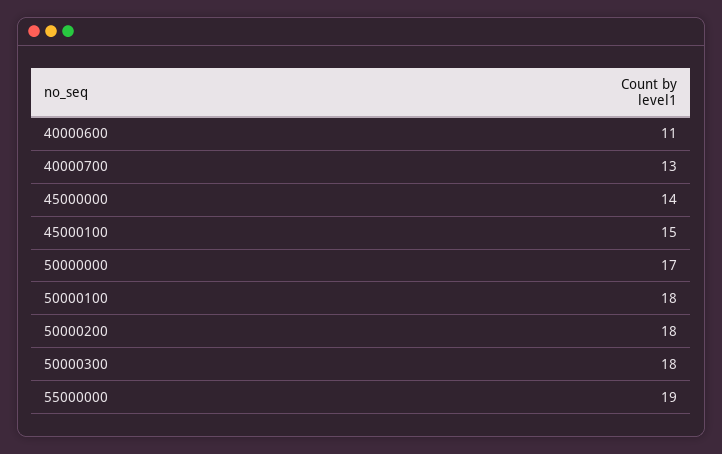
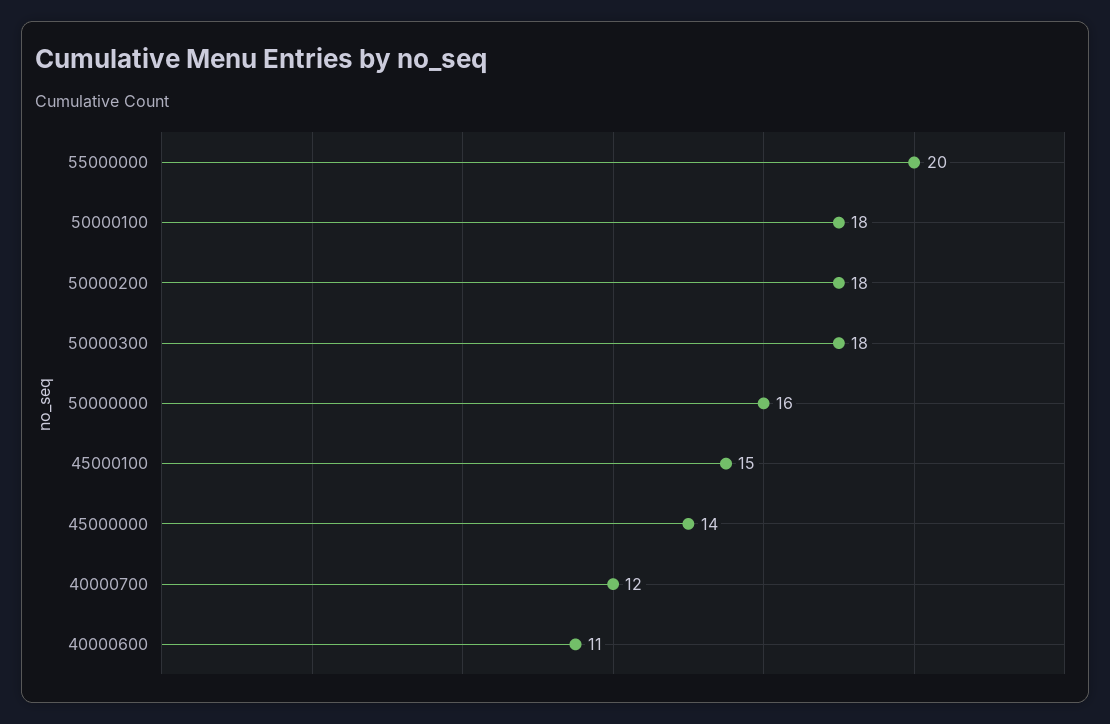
  {
    "40000600": 11,
-   "40000700": 13,
+   "40000700": 12,
    "45000000": 14,
    "45000100": 15,
-   "50000000": 17,
+   "50000000": 16,
    "50000100": 18,
    "50000200": 18,
    "50000300": 18,
-   "55000000": 19
+   "55000000": 20
  }

